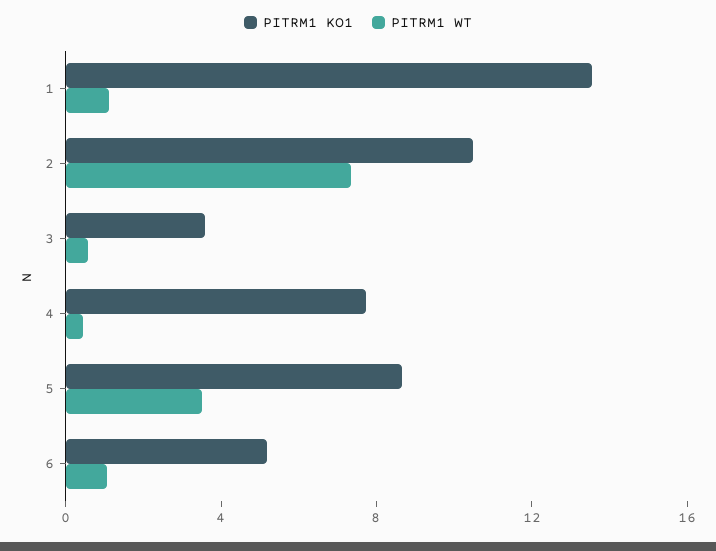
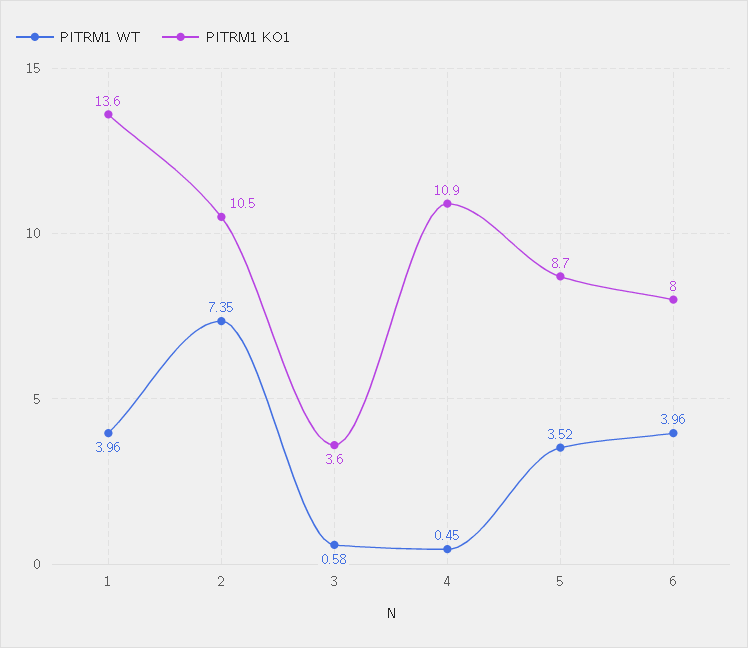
  {
    "PITRM1 KO1": {
      "1": 13.6,
      "2": 10.5,
      "3": 3.6,
-     "4": 8,
+     "4": 10.9,
      "5": 8.7,
-     "6": 5
+     "6": 8
    },
    "PITRM1 WT": {
-     "1": 1,
+     "1": 3.96,
      "2": 7.35,
      "3": 0.58,
      "4": 0.45,
      "5": 3.52,
-     "6": 1
+     "6": 3.96
    }
  }

